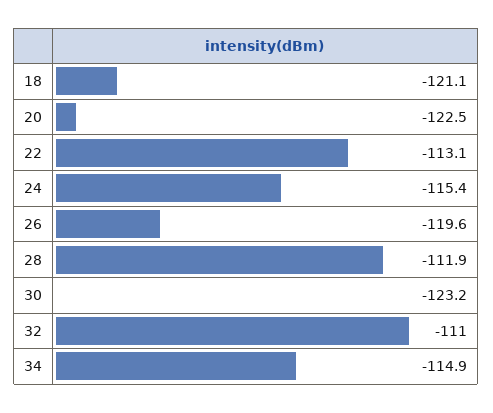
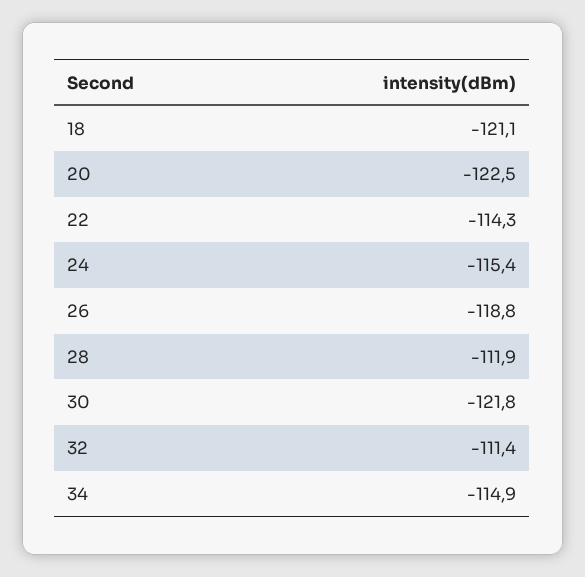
  {
    "18": -121.1,
    "20": -122.5,
-   "22": -113.1,
+   "22": -114.3,
    "24": -115.4,
-   "26": -119.6,
+   "26": -118.8,
    "28": -111.9,
-   "30": -123.2,
+   "30": -121.8,
-   "32": -111,
+   "32": -111.4,
    "34": -114.9
  }

